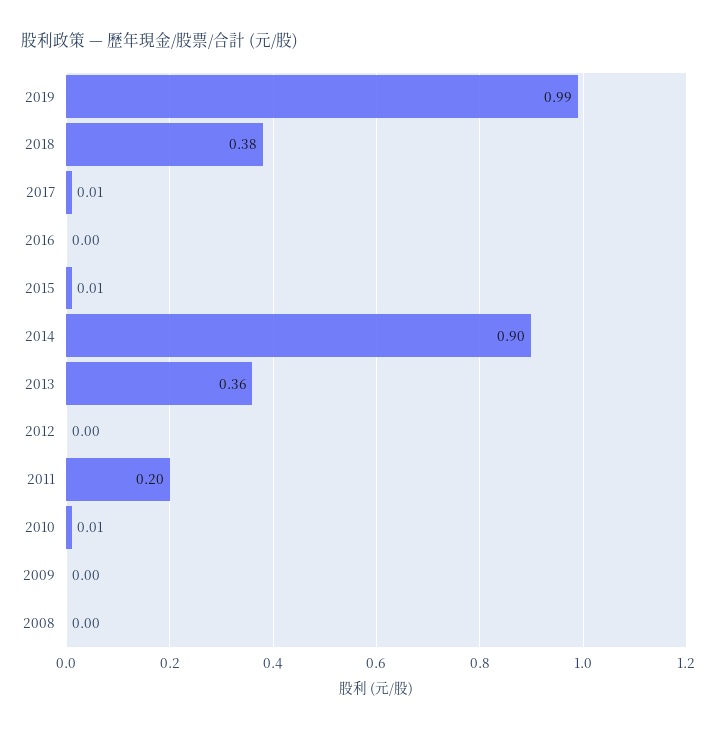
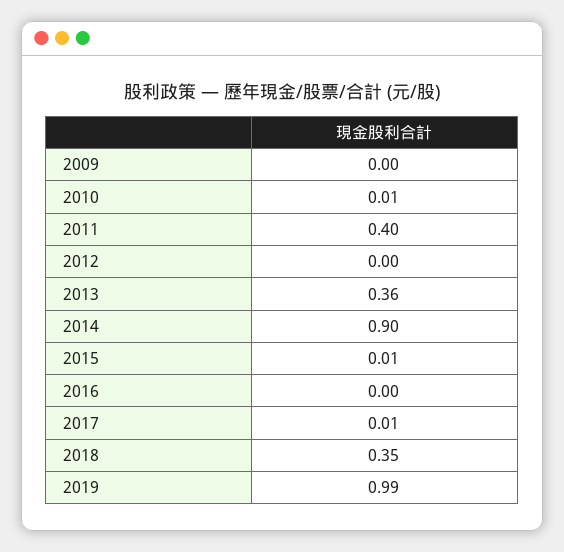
  {
    "2019": 0.99,
-   "2018": 0.38,
+   "2018": 0.35,
    "2017": 0.01,
    "2016": 0,
    "2015": 0.01,
    "2014": 0.9,
    "2013": 0.36,
    "2012": 0,
-   "2011": 0.2,
+   "2011": 0.4,
    "2010": 0.01,
-   "2009": 0,
+   "2009": 0
-   "2008": 0
  }

